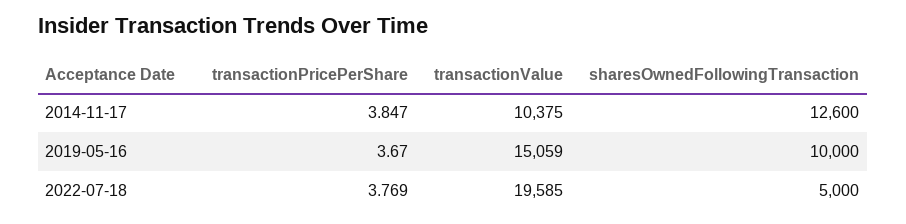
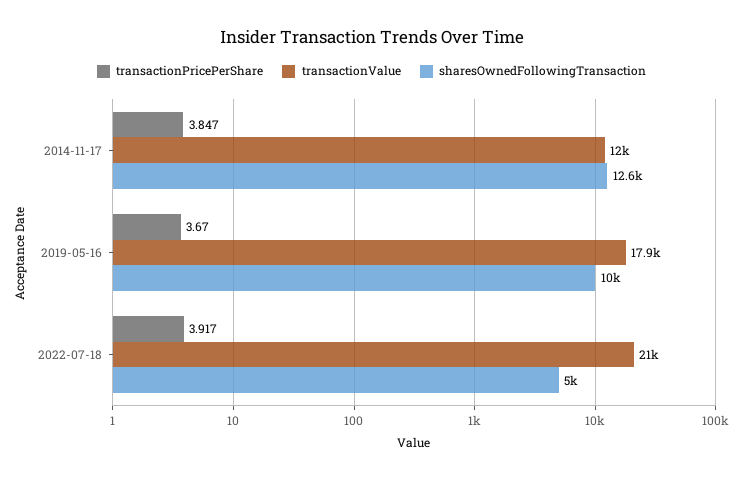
  {
    "transactionPricePerShare": {
      "2014-11-17": 3.847,
      "2019-05-16": 3.67,
-     "2022-07-18": 3.769
+     "2022-07-18": 3.917
    },
    "transactionValue": {
-     "2014-11-17": 10375,
+     "2014-11-17": 12000,
-     "2019-05-16": 15059,
+     "2019-05-16": 17900,
-     "2022-07-18": 19585
+     "2022-07-18": 21000
    },
    "sharesOwnedFollowingTransaction": {
      "2014-11-17": 12600,
      "2019-05-16": 10000,
      "2022-07-18": 5000
    }
  }

